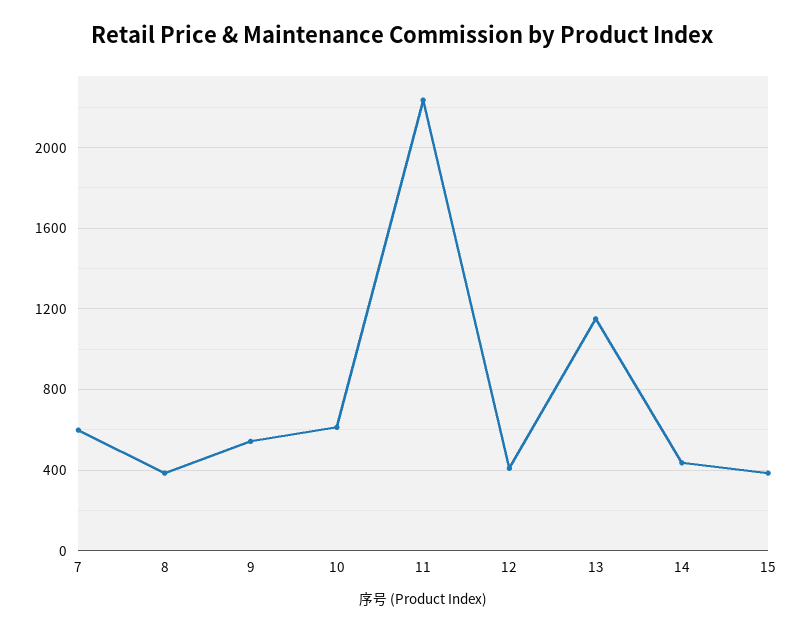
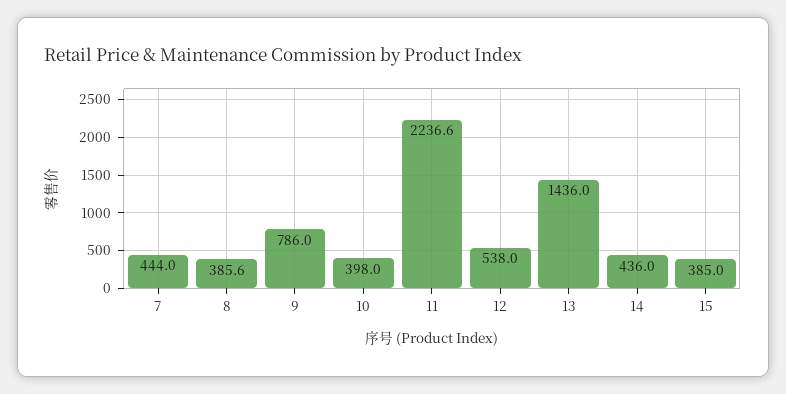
  {
-   "7": 600,
+   "7": 444,
    "8": 385.6,
-   "9": 550,
+   "9": 786,
-   "10": 600,
+   "10": 398,
    "11": 2236.6,
-   "12": 400,
+   "12": 538,
-   "13": 1150,
+   "13": 1436,
    "14": 436,
    "15": 385
  }

